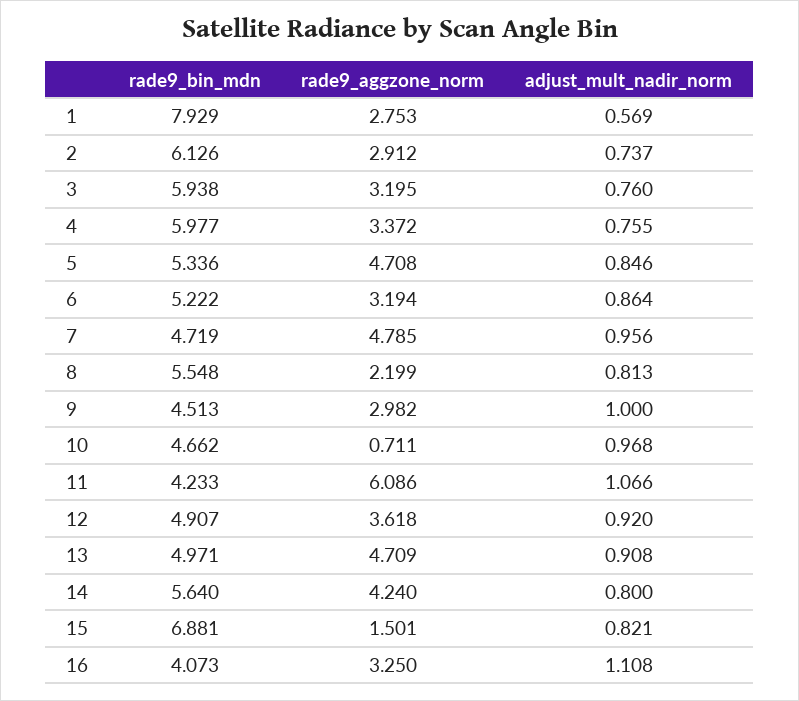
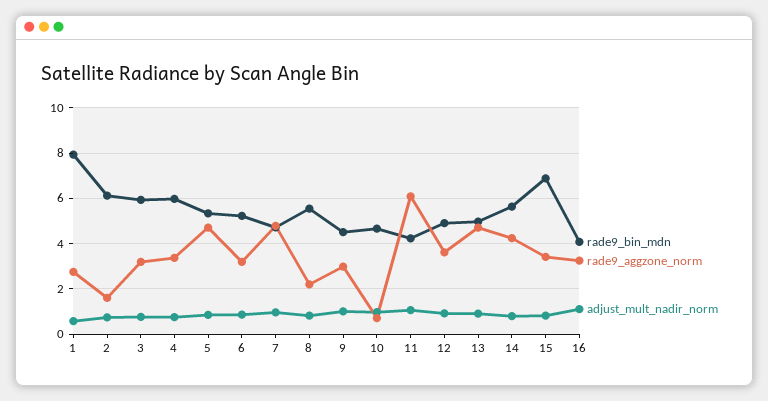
  {
    "rade9_bin_mdn": {
      "1": 7.929,
      "2": 6.126,
      "3": 5.938,
      "4": 5.977,
      "5": 5.336,
      "6": 5.222,
      "7": 4.719,
      "8": 5.548,
      "9": 4.513,
      "10": 4.662,
      "11": 4.233,
      "12": 4.907,
      "13": 4.971,
      "14": 5.64,
      "15": 6.881,
      "16": 4.073
    },
    "rade9_aggzone_norm": {
      "1": 2.753,
-     "2": 2.912,
+     "2": 1.5,
      "3": 3.195,
      "4": 3.372,
      "5": 4.708,
      "6": 3.194,
      "7": 4.785,
      "8": 2.199,
      "9": 2.982,
      "10": 0.711,
      "11": 6.086,
      "12": 3.618,
      "13": 4.709,
      "14": 4.24,
-     "15": 1.501,
+     "15": 3.5,
      "16": 3.25
    },
    "adjust_mult_nadir_norm": {
      "1": 0.569,
      "2": 0.737,
      "3": 0.76,
      "4": 0.755,
      "5": 0.846,
      "6": 0.864,
      "7": 0.956,
      "8": 0.813,
      "9": 1,
      "10": 0.968,
      "11": 1.066,
      "12": 0.92,
      "13": 0.908,
      "14": 0.8,
      "15": 0.821,
      "16": 1.108
    }
  }

